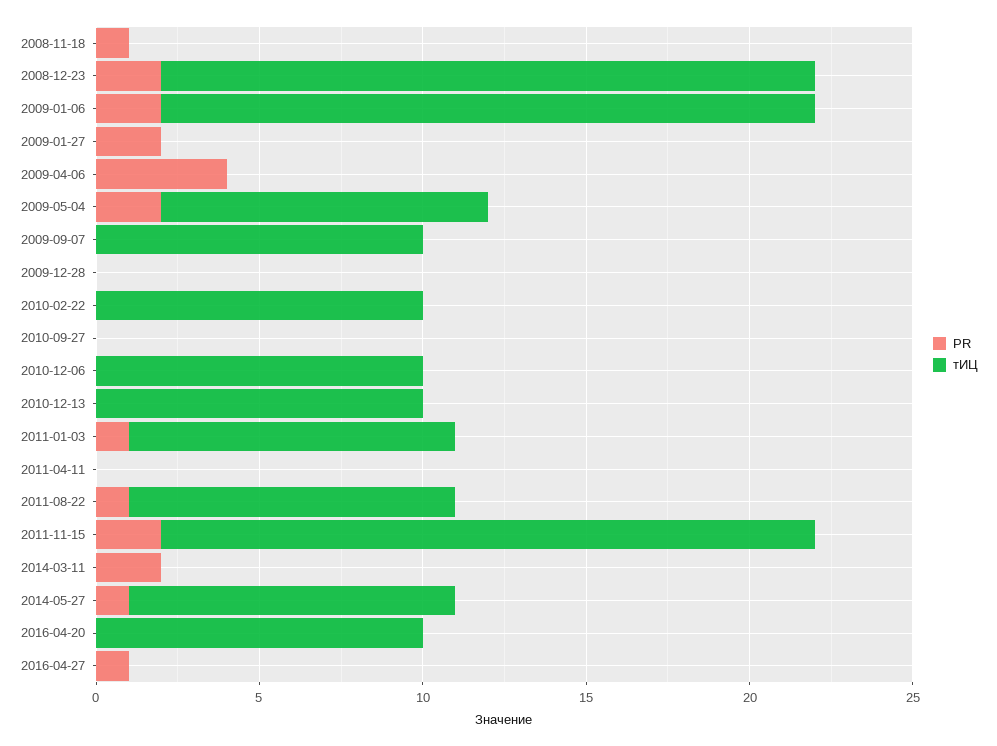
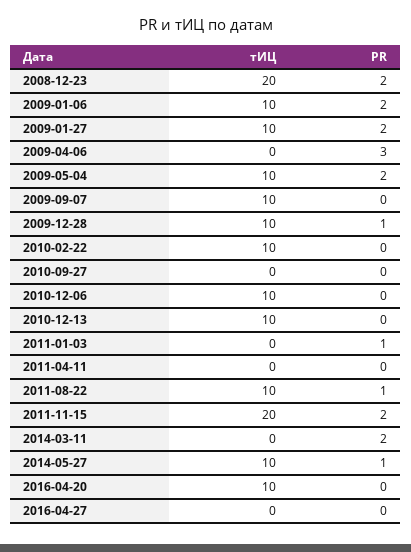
  {
    "PR": {
-     "2008-11-18": 1,
      "2008-12-23": 2,
      "2009-01-06": 2,
      "2009-01-27": 2,
-     "2009-04-06": 4,
+     "2009-04-06": 3,
      "2009-05-04": 2,
      "2009-09-07": 0,
-     "2009-12-28": 0,
+     "2009-12-28": 1,
      "2010-02-22": 0,
      "2010-09-27": 0,
      "2010-12-06": 0,
      "2010-12-13": 0,
      "2011-01-03": 1,
      "2011-04-11": 0,
      "2011-08-22": 1,
      "2011-11-15": 2,
      "2014-03-11": 2,
      "2014-05-27": 1,
      "2016-04-20": 0,
-     "2016-04-27": 1
+     "2016-04-27": 0
    },
    "тИЦ": {
-     "2008-11-18": 0,
      "2008-12-23": 20,
-     "2009-01-06": 20,
+     "2009-01-06": 10,
-     "2009-01-27": 0,
+     "2009-01-27": 10,
      "2009-04-06": 0,
      "2009-05-04": 10,
      "2009-09-07": 10,
-     "2009-12-28": 0,
+     "2009-12-28": 10,
      "2010-02-22": 10,
      "2010-09-27": 0,
      "2010-12-06": 10,
      "2010-12-13": 10,
-     "2011-01-03": 10,
+     "2011-01-03": 0,
      "2011-04-11": 0,
      "2011-08-22": 10,
      "2011-11-15": 20,
      "2014-03-11": 0,
      "2014-05-27": 10,
      "2016-04-20": 10,
      "2016-04-27": 0
    }
  }

